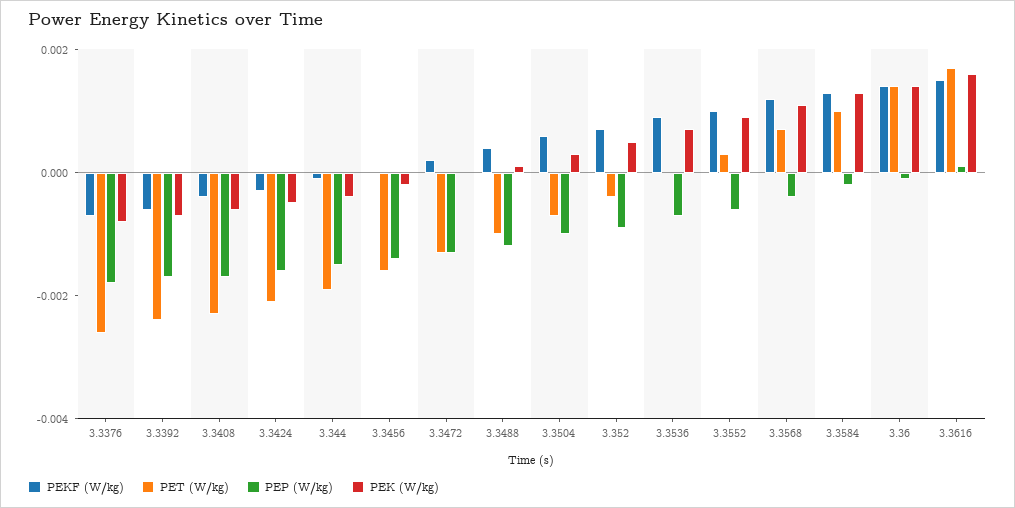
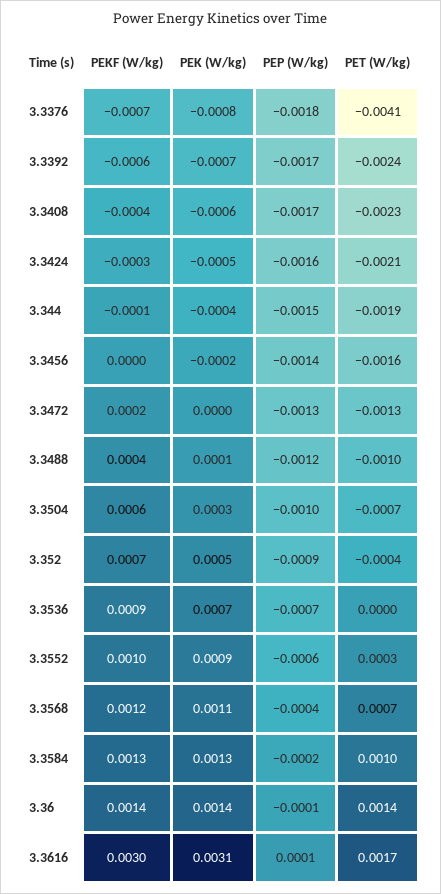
  {
    "PEKF (W/kg)": {
      "3.3376": -0.0007,
      "3.3392": -0.0006,
      "3.3408": -0.0004,
      "3.3424": -0.0003,
      "3.344": -0.0001,
      "3.3456": 0,
      "3.3472": 0.0002,
      "3.3488": 0.0004,
      "3.3504": 0.0006,
      "3.352": 0.0007,
      "3.3536": 0.0009,
      "3.3552": 0.001,
      "3.3568": 0.0012,
      "3.3584": 0.0013,
      "3.36": 0.0014,
-     "3.3616": 0.0015
+     "3.3616": 0.003
    },
    "PET (W/kg)": {
-     "3.3376": -0.0025,
+     "3.3376": -0.0041,
      "3.3392": -0.0024,
      "3.3408": -0.0023,
      "3.3424": -0.0021,
      "3.344": -0.0019,
      "3.3456": -0.0016,
      "3.3472": -0.0013,
      "3.3488": -0.001,
      "3.3504": -0.0007,
      "3.352": -0.0004,
      "3.3536": 0,
      "3.3552": 0.0003,
      "3.3568": 0.0007,
      "3.3584": 0.001,
      "3.36": 0.0014,
      "3.3616": 0.0017
    },
    "PEP (W/kg)": {
      "3.3376": -0.0018,
      "3.3392": -0.0017,
      "3.3408": -0.0017,
      "3.3424": -0.0016,
      "3.344": -0.0015,
      "3.3456": -0.0014,
      "3.3472": -0.0013,
      "3.3488": -0.0012,
      "3.3504": -0.001,
      "3.352": -0.0009,
      "3.3536": -0.0007,
      "3.3552": -0.0006,
      "3.3568": -0.0004,
      "3.3584": -0.0002,
      "3.36": -0.0001,
      "3.3616": 0.0001
    },
    "PEK (W/kg)": {
      "3.3376": -0.0008,
      "3.3392": -0.0007,
      "3.3408": -0.0006,
      "3.3424": -0.0005,
      "3.344": -0.0004,
      "3.3456": -0.0002,
      "3.3472": 0,
      "3.3488": 0.0001,
      "3.3504": 0.0003,
      "3.352": 0.0005,
      "3.3536": 0.0007,
      "3.3552": 0.0009,
      "3.3568": 0.0011,
      "3.3584": 0.0013,
      "3.36": 0.0014,
-     "3.3616": 0.0015
+     "3.3616": 0.0031
    }
  }

